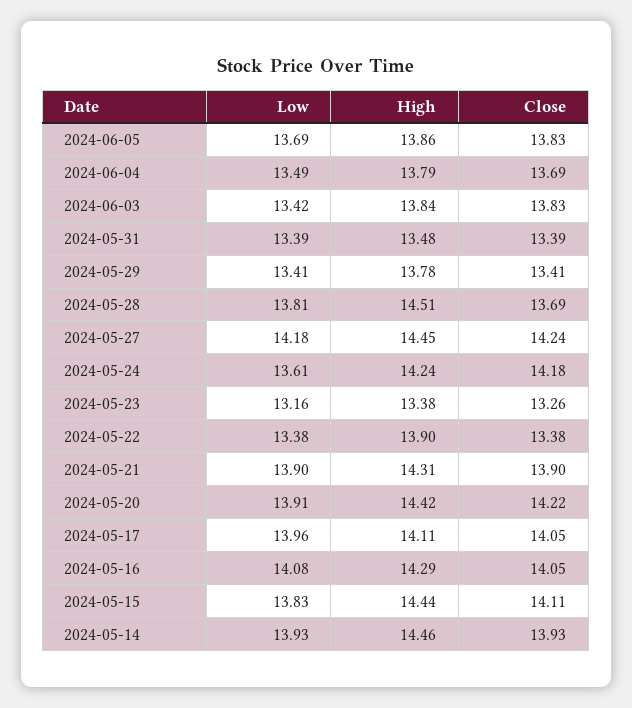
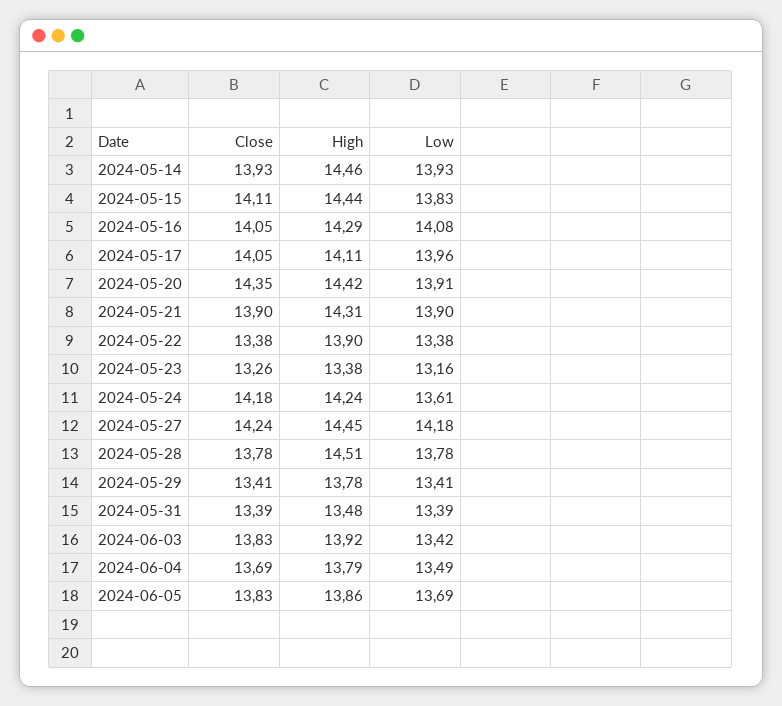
  {
    "Low": {
      "2024-06-05": 13.69,
      "2024-06-04": 13.49,
      "2024-06-03": 13.42,
      "2024-05-31": 13.39,
      "2024-05-29": 13.41,
-     "2024-05-28": 13.81,
+     "2024-05-28": 13.78,
      "2024-05-27": 14.18,
      "2024-05-24": 13.61,
      "2024-05-23": 13.16,
      "2024-05-22": 13.38,
      "2024-05-21": 13.9,
      "2024-05-20": 13.91,
      "2024-05-17": 13.96,
      "2024-05-16": 14.08,
      "2024-05-15": 13.83,
      "2024-05-14": 13.93
    },
    "High": {
      "2024-06-05": 13.86,
      "2024-06-04": 13.79,
-     "2024-06-03": 13.84,
+     "2024-06-03": 13.92,
      "2024-05-31": 13.48,
      "2024-05-29": 13.78,
      "2024-05-28": 14.51,
      "2024-05-27": 14.45,
      "2024-05-24": 14.24,
      "2024-05-23": 13.38,
      "2024-05-22": 13.9,
      "2024-05-21": 14.31,
      "2024-05-20": 14.42,
      "2024-05-17": 14.11,
      "2024-05-16": 14.29,
      "2024-05-15": 14.44,
      "2024-05-14": 14.46
    },
    "Close": {
      "2024-06-05": 13.83,
      "2024-06-04": 13.69,
      "2024-06-03": 13.83,
      "2024-05-31": 13.39,
      "2024-05-29": 13.41,
-     "2024-05-28": 13.69,
+     "2024-05-28": 13.78,
      "2024-05-27": 14.24,
      "2024-05-24": 14.18,
      "2024-05-23": 13.26,
      "2024-05-22": 13.38,
      "2024-05-21": 13.9,
-     "2024-05-20": 14.22,
+     "2024-05-20": 14.35,
      "2024-05-17": 14.05,
      "2024-05-16": 14.05,
      "2024-05-15": 14.11,
      "2024-05-14": 13.93
    }
  }

